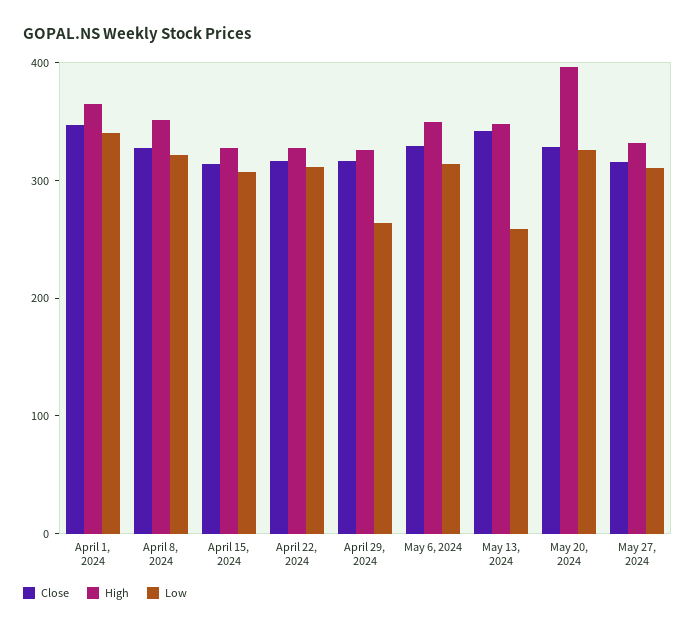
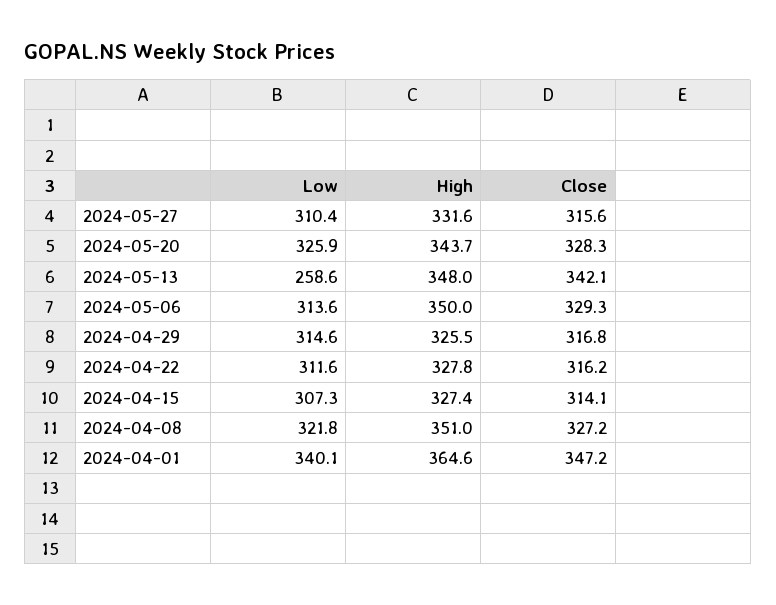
  {
    "Close": {
      "April 1, 2024": 347.2,
      "April 8, 2024": 327.2,
      "April 15, 2024": 314.1,
      "April 22, 2024": 316.2,
      "April 29, 2024": 316.8,
      "May 6, 2024": 329.3,
      "May 13, 2024": 342.1,
      "May 20, 2024": 328.3,
      "May 27, 2024": 315.6
    },
    "High": {
      "April 1, 2024": 364.6,
      "April 8, 2024": 351,
      "April 15, 2024": 327.4,
      "April 22, 2024": 327.8,
      "April 29, 2024": 325.5,
      "May 6, 2024": 350,
      "May 13, 2024": 348,
-     "May 20, 2024": 400,
+     "May 20, 2024": 343.7,
      "May 27, 2024": 331.6
    },
    "Low": {
      "April 1, 2024": 340.1,
      "April 8, 2024": 321.8,
      "April 15, 2024": 307.3,
      "April 22, 2024": 311.6,
-     "April 29, 2024": 260,
+     "April 29, 2024": 314.6,
      "May 6, 2024": 313.6,
      "May 13, 2024": 258.6,
      "May 20, 2024": 325.9,
      "May 27, 2024": 310.4
    }
  }

